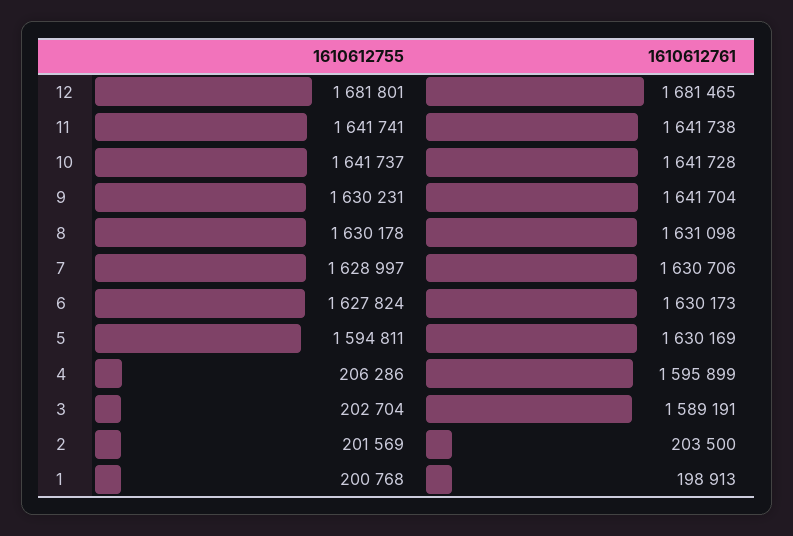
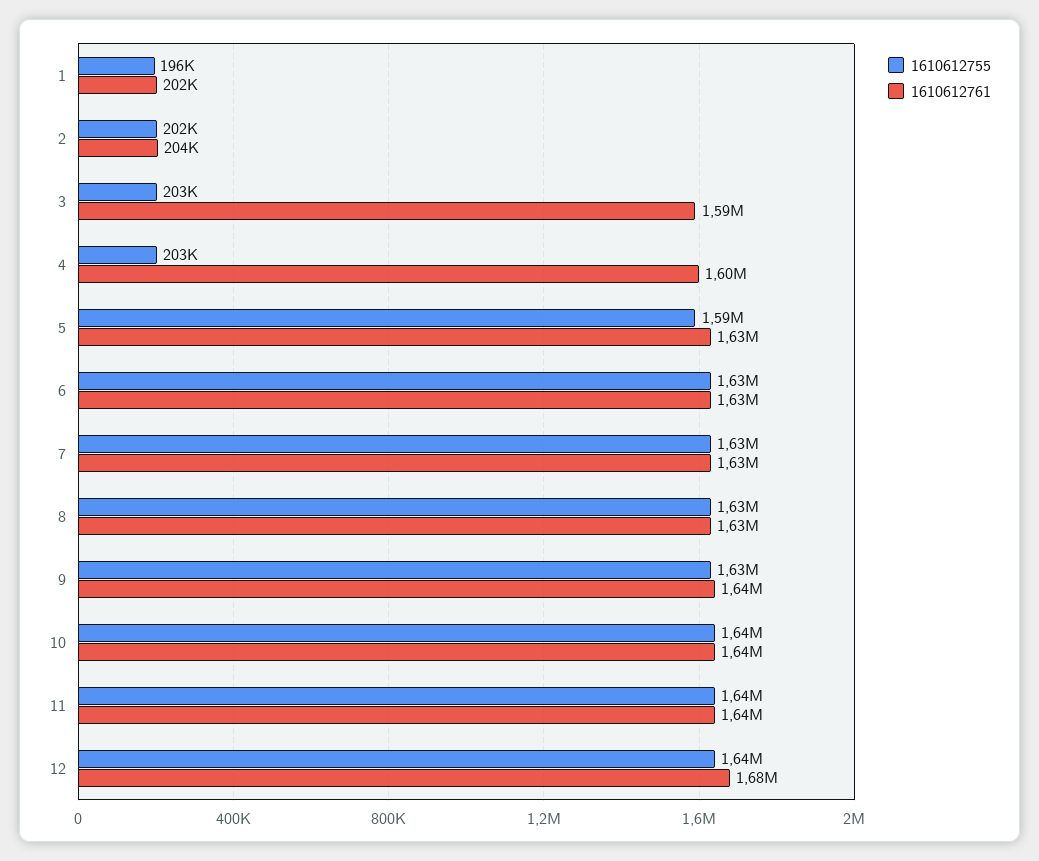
  {
    "1610612755": {
-     "12": 1681801,
+     "12": 1640000,
      "11": 1641741,
      "10": 1641737,
      "9": 1630231,
      "8": 1630178,
      "7": 1628997,
      "6": 1627824,
      "5": 1594811,
-     "4": 206286,
+     "4": 203000,
      "3": 202704,
      "2": 201569,
-     "1": 200768
+     "1": 196000
    },
    "1610612761": {
      "12": 1681465,
      "11": 1641738,
      "10": 1641728,
      "9": 1641704,
      "8": 1631098,
      "7": 1630706,
      "6": 1630173,
      "5": 1630169,
      "4": 1595899,
      "3": 1589191,
      "2": 203500,
-     "1": 198913
+     "1": 202000
    }
  }

